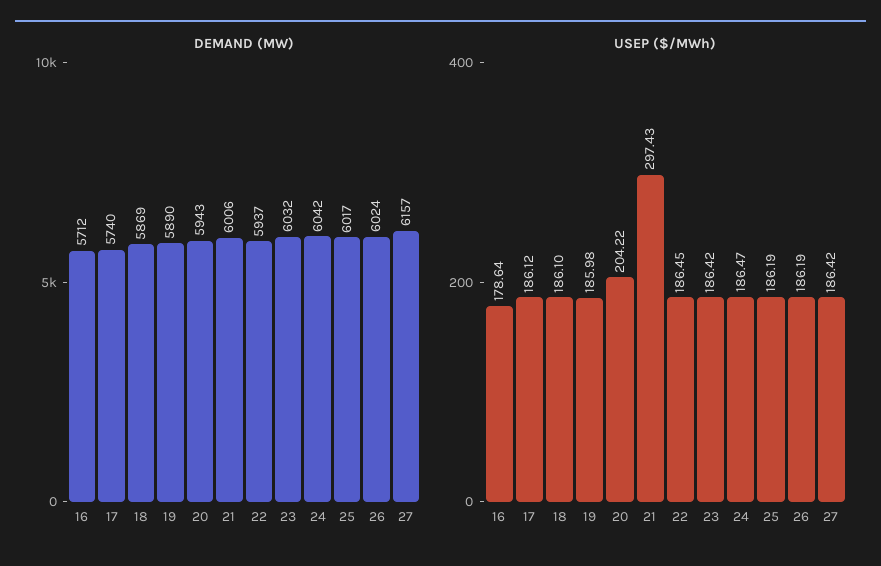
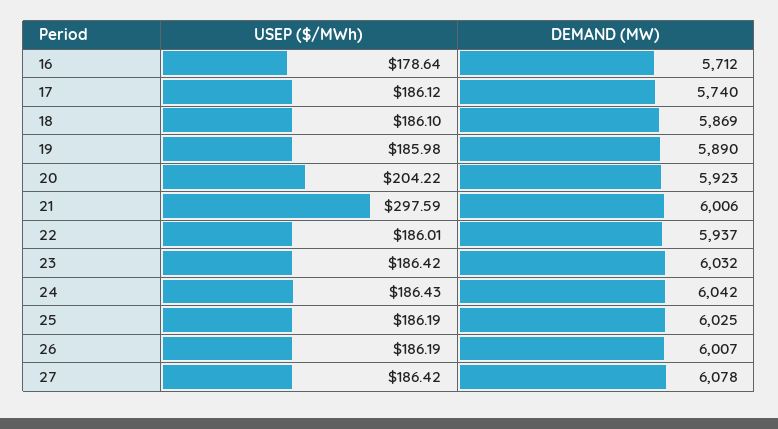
  {
    "DEMAND (MW)": {
      "16": 5712,
      "17": 5740,
      "18": 5869,
      "19": 5890,
-     "20": 5943,
+     "20": 5923,
      "21": 6006,
      "22": 5937,
      "23": 6032,
      "24": 6042,
-     "25": 6017,
+     "25": 6025,
-     "26": 6024,
+     "26": 6007,
-     "27": 6157
+     "27": 6078
    },
    "USEP ($/MWh)": {
      "16": 178.64,
      "17": 186.12,
      "18": 186.1,
      "19": 185.98,
      "20": 204.22,
-     "21": 297.43,
+     "21": 297.59,
-     "22": 186.45,
+     "22": 186.01,
      "23": 186.42,
-     "24": 186.47,
+     "24": 186.43,
      "25": 186.19,
      "26": 186.19,
      "27": 186.42
    }
  }

